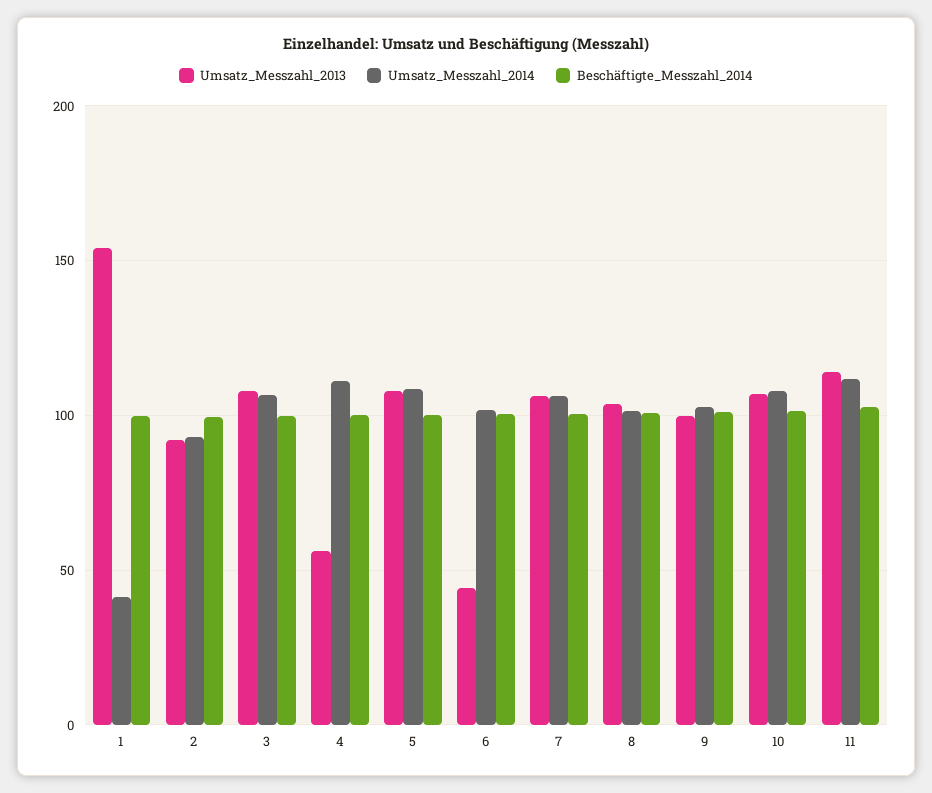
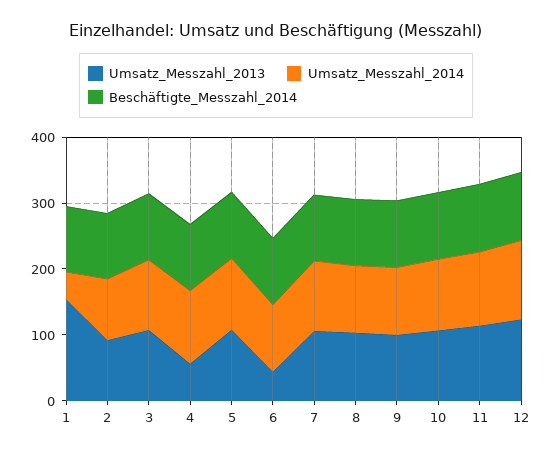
  {
    "Umsatz_Messzahl_2013": {
      "1": 155,
      "2": 90,
      "3": 110,
      "4": 55,
      "5": 110,
      "6": 45,
      "7": 105,
      "8": 105,
      "9": 100,
      "10": 105,
-     "11": 115
+     "11": 115,
+     "12": 120
    },
    "Umsatz_Messzahl_2014": {
      "1": 40,
      "2": 95,
      "3": 105,
      "4": 110,
      "5": 110,
      "6": 100,
      "7": 105,
      "8": 100,
      "9": 105,
      "10": 110,
-     "11": 110
+     "11": 110,
+     "12": 120
    },
    "Beschäftigte_Messzahl_2014": {
      "1": 100,
      "2": 100,
      "3": 100,
      "4": 100,
      "5": 100,
      "6": 100,
      "7": 100,
      "8": 100,
      "9": 100,
      "10": 100,
-     "11": 105
+     "11": 105,
+     "12": 100
    }
  }

